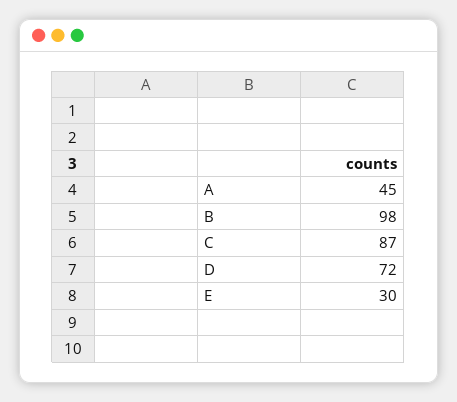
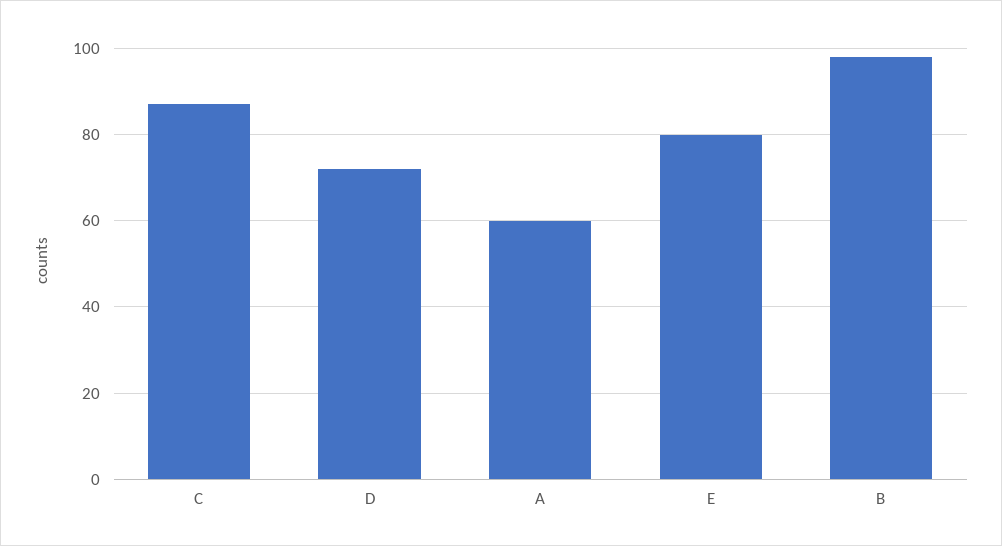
  {
-   "A": 45,
+   "A": 60,
    "B": 98,
    "C": 87,
    "D": 72,
-   "E": 30
+   "E": 80
  }

